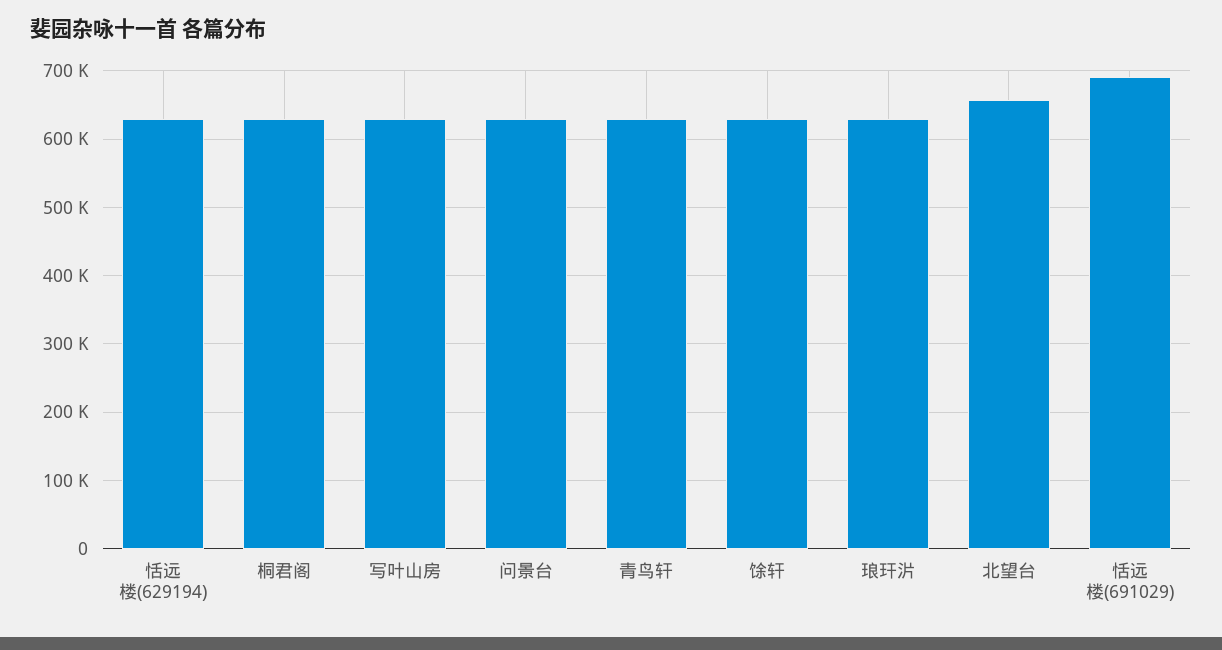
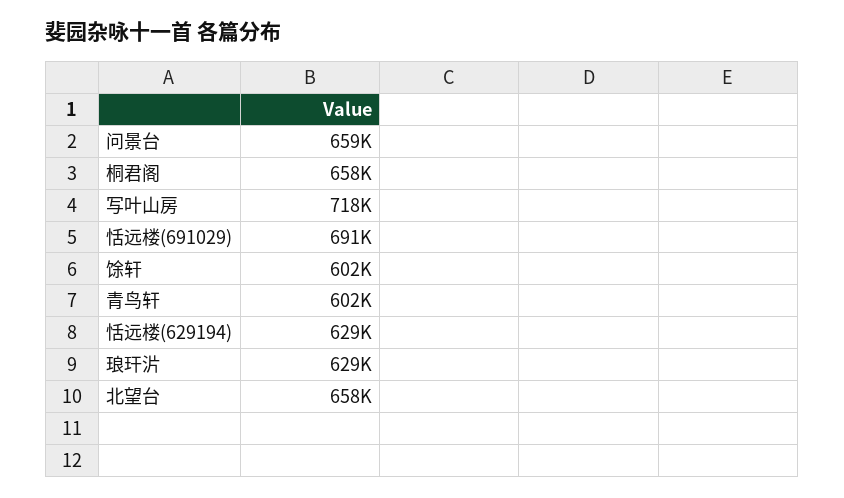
  {
    "恬远楼(629194)": 629000,
-   "桐君阁": 630000,
+   "桐君阁": 658000,
-   "写叶山房": 630000,
+   "写叶山房": 718000,
-   "问景台": 630000,
+   "问景台": 659000,
-   "青鸟轩": 630000,
+   "青鸟轩": 602000,
-   "馀轩": 630000,
+   "馀轩": 602000,
    "琅玕沜": 629000,
    "北望台": 658000,
    "恬远楼(691029)": 691000
  }

